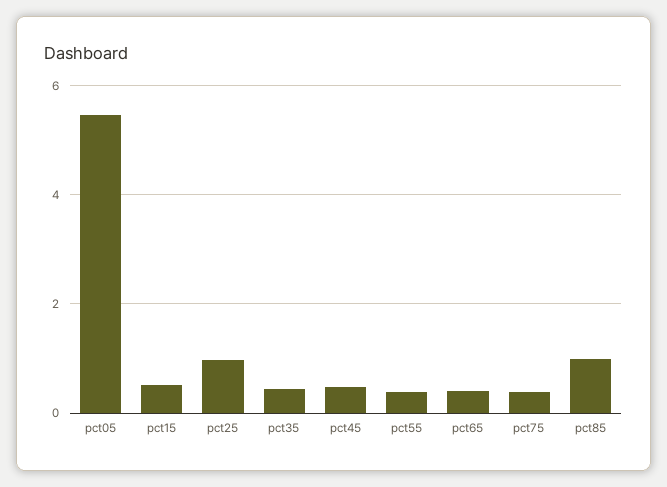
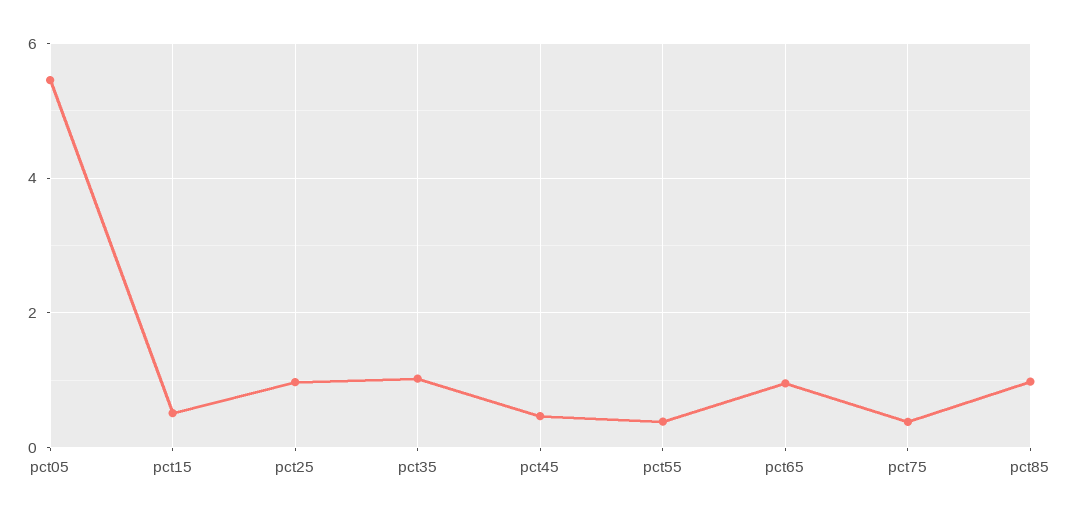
  {
    "pct05": 5.4,
    "pct15": 0.6,
    "pct25": 1,
-   "pct35": 0.4,
+   "pct35": 1,
    "pct45": 0.4,
    "pct55": 0.4,
-   "pct65": 0.4,
+   "pct65": 1,
    "pct75": 0.4,
    "pct85": 1
  }

